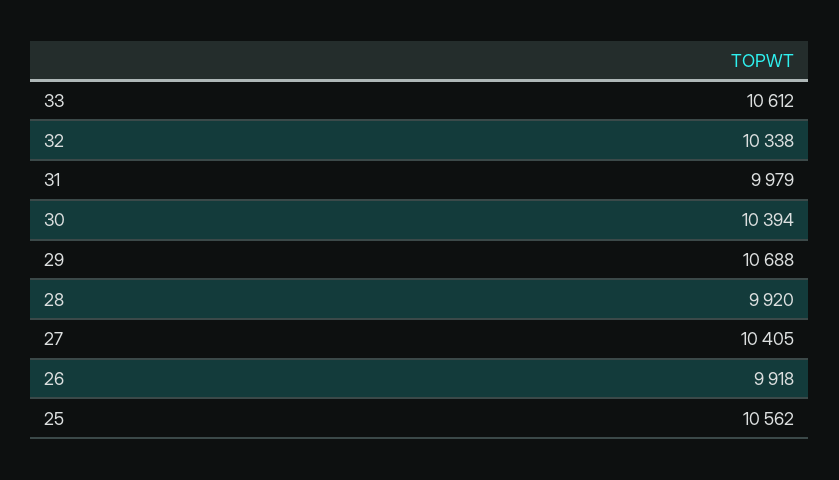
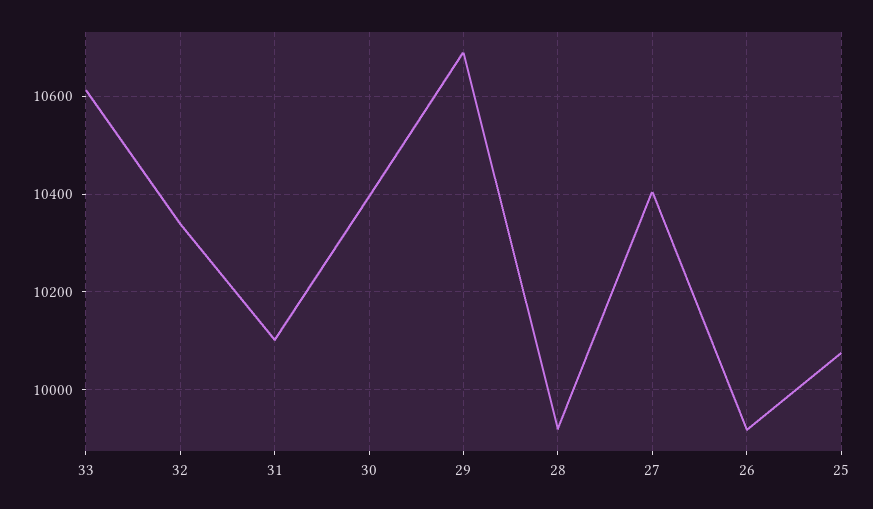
  {
    "33": 10612,
    "32": 10338,
-   "31": 9979,
+   "31": 10100,
    "30": 10394,
    "29": 10688,
    "28": 9920,
    "27": 10405,
    "26": 9918,
-   "25": 10562
+   "25": 10080
  }

